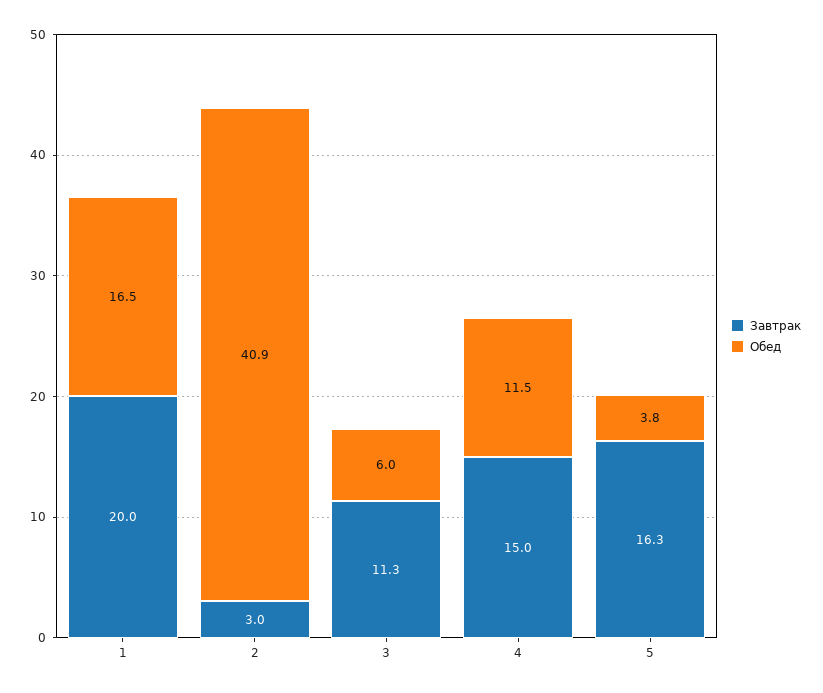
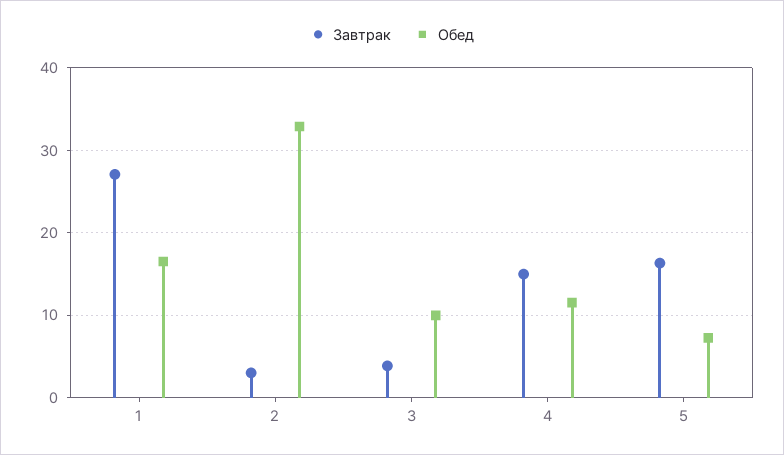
  {
    "Завтрак": {
-     "1": 20,
+     "1": 27,
      "2": 3,
-     "3": 11.3,
+     "3": 4,
      "4": 15,
      "5": 16.3
    },
    "Обед": {
      "1": 16.5,
-     "2": 40.9,
+     "2": 33,
-     "3": 6,
+     "3": 10,
      "4": 11.5,
-     "5": 3.8
+     "5": 7
    }
  }

